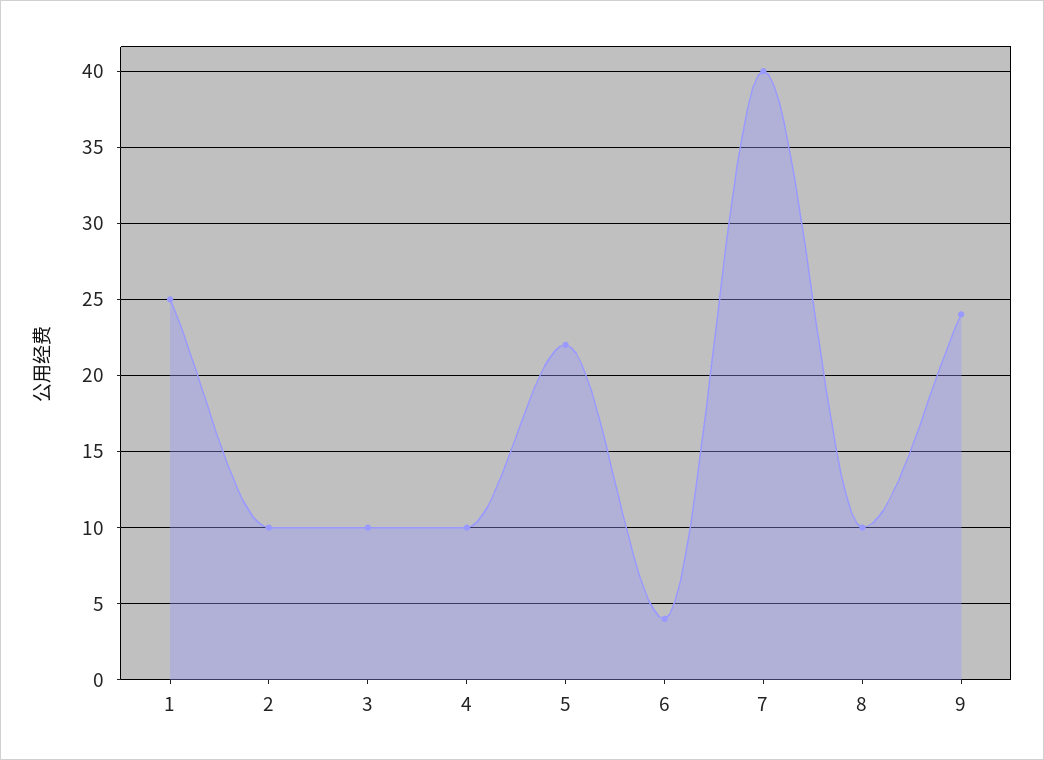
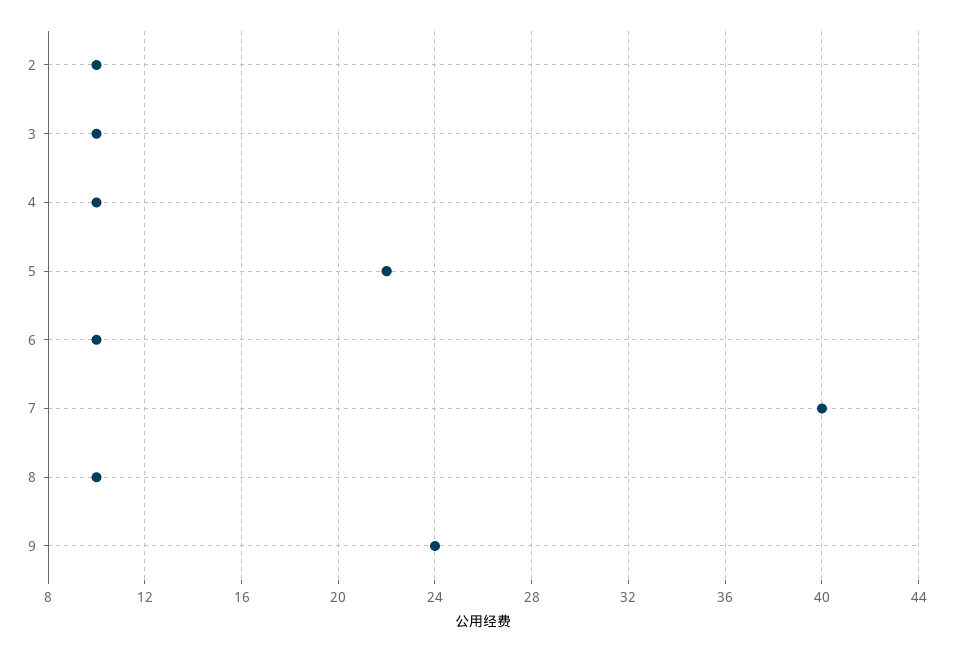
  {
-   "1": 25,
    "2": 10,
    "3": 10,
    "4": 10,
    "5": 22,
-   "6": 4,
+   "6": 10,
    "7": 40,
    "8": 10,
    "9": 24
  }

